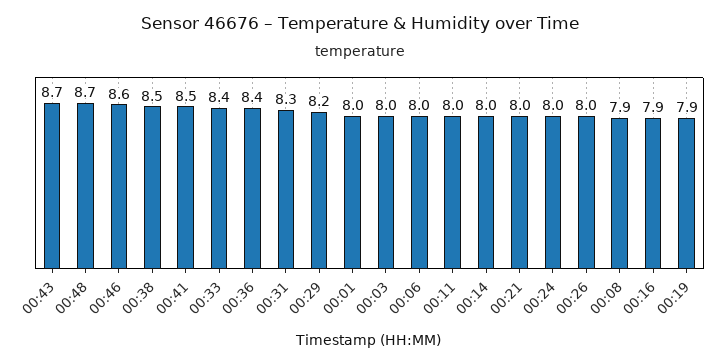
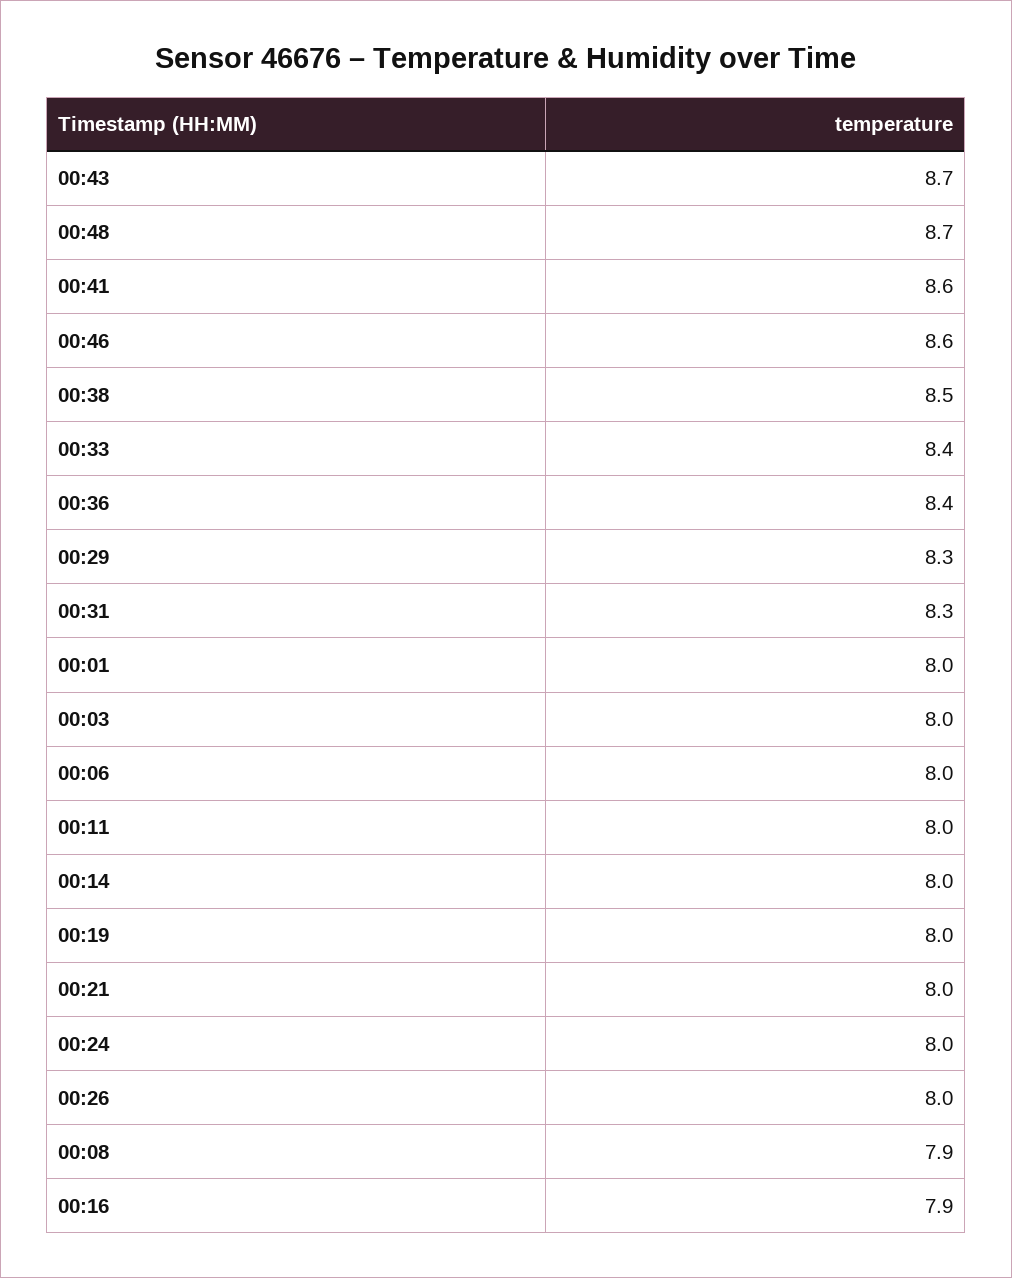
  {
    "00:43": 8.7,
    "00:48": 8.7,
    "00:46": 8.6,
    "00:38": 8.5,
-   "00:41": 8.5,
+   "00:41": 8.6,
    "00:33": 8.4,
    "00:36": 8.4,
    "00:31": 8.3,
-   "00:29": 8.2,
+   "00:29": 8.3,
    "00:01": 8,
    "00:03": 8,
    "00:06": 8,
    "00:11": 8,
    "00:14": 8,
    "00:21": 8,
    "00:24": 8,
    "00:26": 8,
    "00:08": 7.9,
    "00:16": 7.9,
-   "00:19": 7.9
+   "00:19": 8
  }

